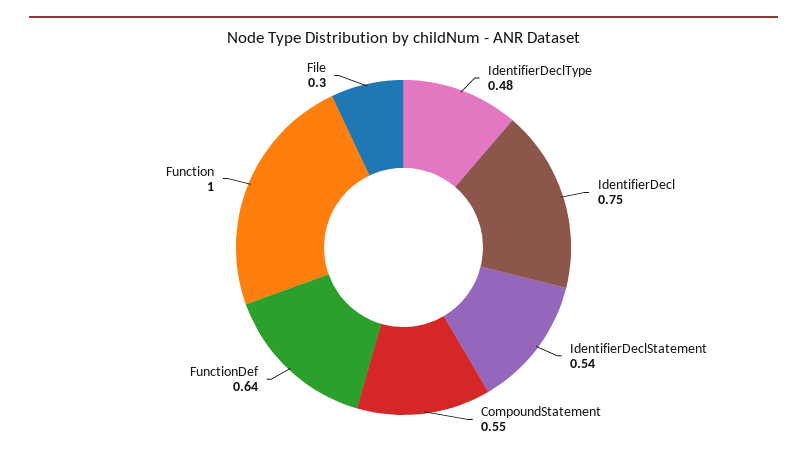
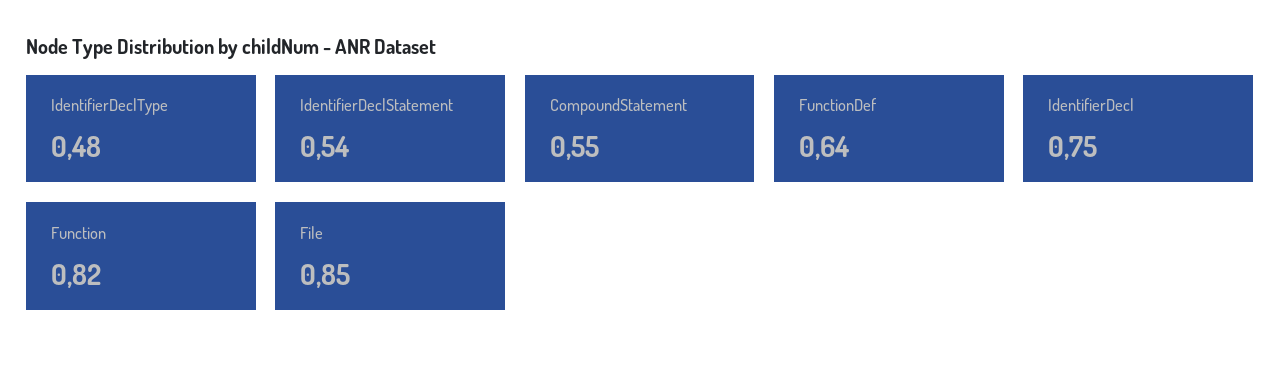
  {
    "IdentifierDeclType": 0.48,
    "IdentifierDecl": 0.75,
    "IdentifierDeclStatement": 0.54,
    "CompoundStatement": 0.55,
    "FunctionDef": 0.64,
-   "Function": 1,
+   "Function": 0.82,
-   "File": 0.3
+   "File": 0.85
  }

